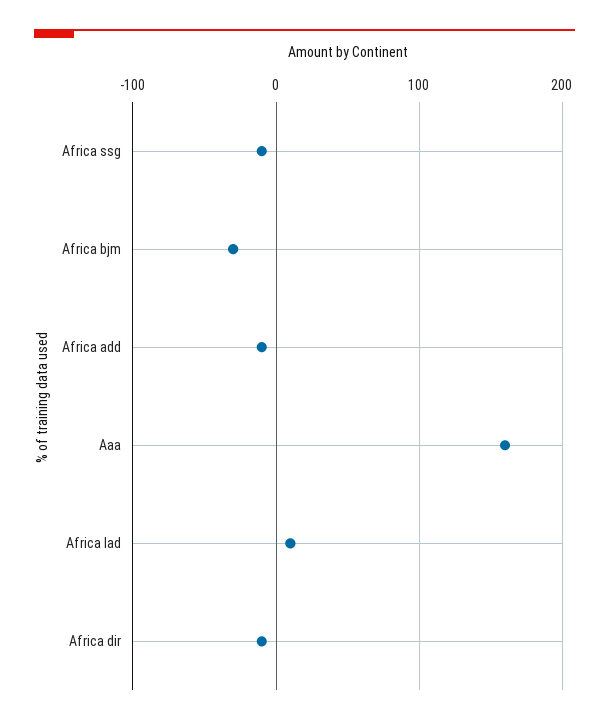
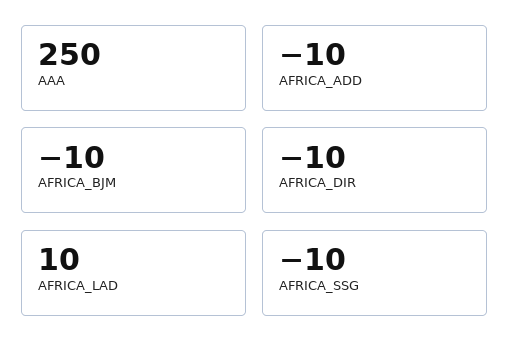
  {
    "Africa ssg": -10,
-   "Africa bjm": -30,
+   "Africa bjm": -10,
    "Africa add": -10,
-   "Aaa": 160,
+   "Aaa": 250,
    "Africa lad": 10,
    "Africa dir": -10
  }

